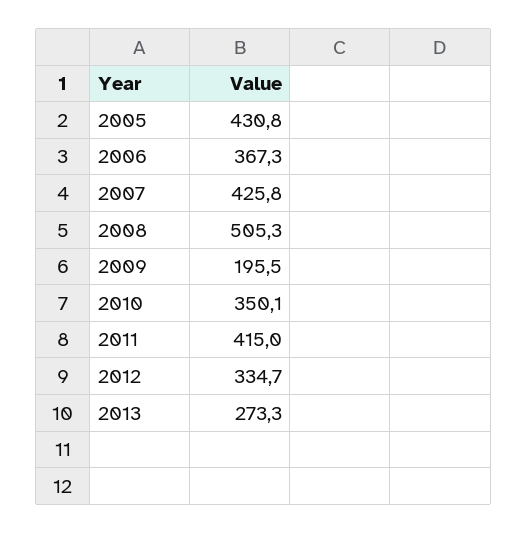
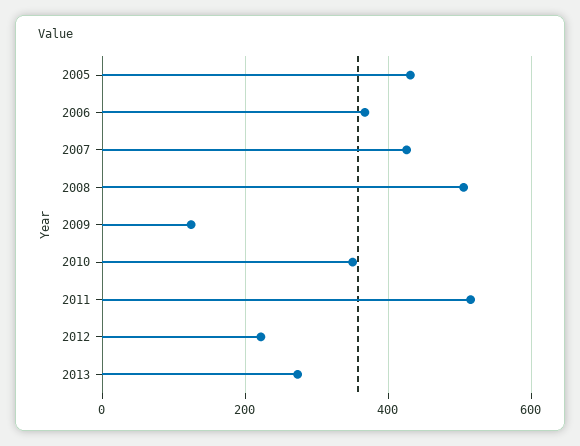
  {
    "2005": 430.8,
    "2006": 367.3,
    "2007": 425.8,
    "2008": 505.3,
-   "2009": 195.5,
+   "2009": 120,
    "2010": 350.1,
-   "2011": 415,
+   "2011": 520,
-   "2012": 334.7,
+   "2012": 220,
    "2013": 273.3
  }

